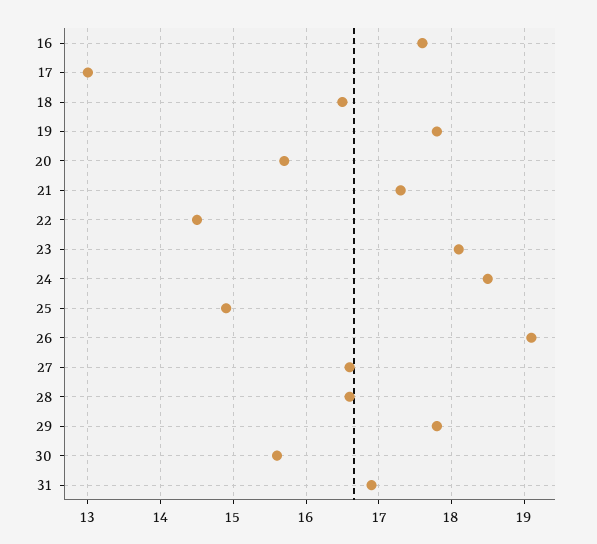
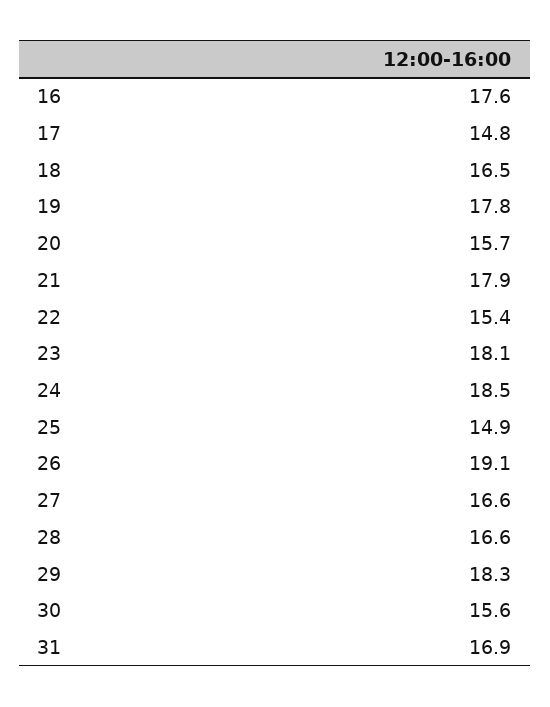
  {
    "16": 17.6,
-   "17": 13,
+   "17": 14.8,
    "18": 16.5,
    "19": 17.8,
    "20": 15.7,
-   "21": 17.3,
+   "21": 17.9,
-   "22": 14.5,
+   "22": 15.4,
    "23": 18.1,
    "24": 18.5,
    "25": 14.9,
    "26": 19.1,
    "27": 16.6,
    "28": 16.6,
-   "29": 17.8,
+   "29": 18.3,
    "30": 15.6,
    "31": 16.9
  }

